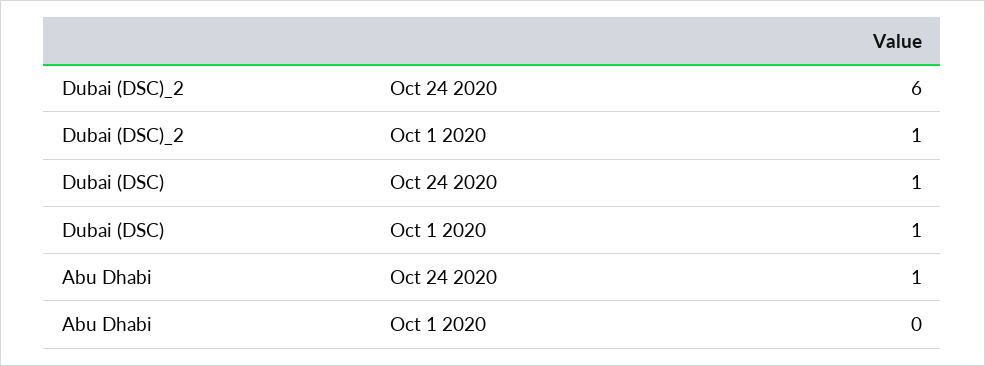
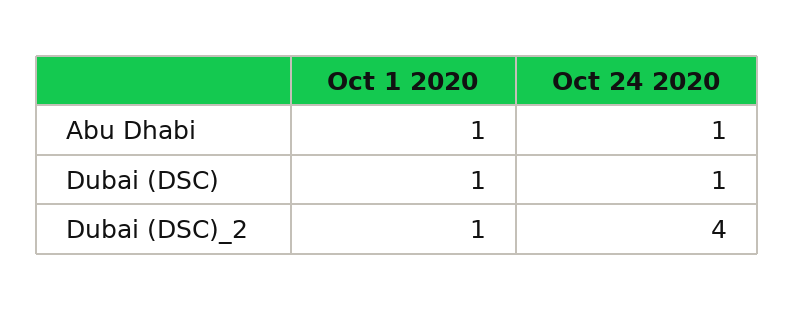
  {
    "Dubai (DSC)_2": {
-     "Oct 24 2020": 6,
+     "Oct 24 2020": 4,
      "Oct 1 2020": 1
    },
    "Dubai (DSC)": {
      "Oct 24 2020": 1,
      "Oct 1 2020": 1
    },
    "Abu Dhabi": {
      "Oct 24 2020": 1,
-     "Oct 1 2020": 0
+     "Oct 1 2020": 1
    }
  }

